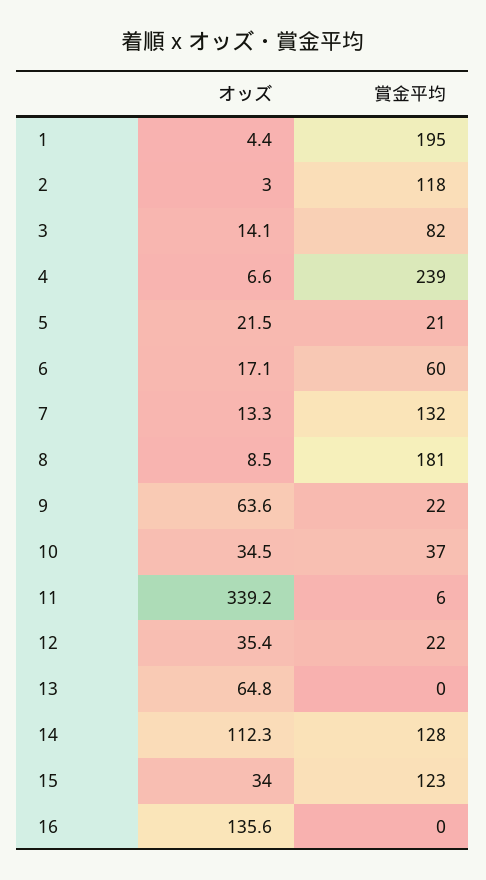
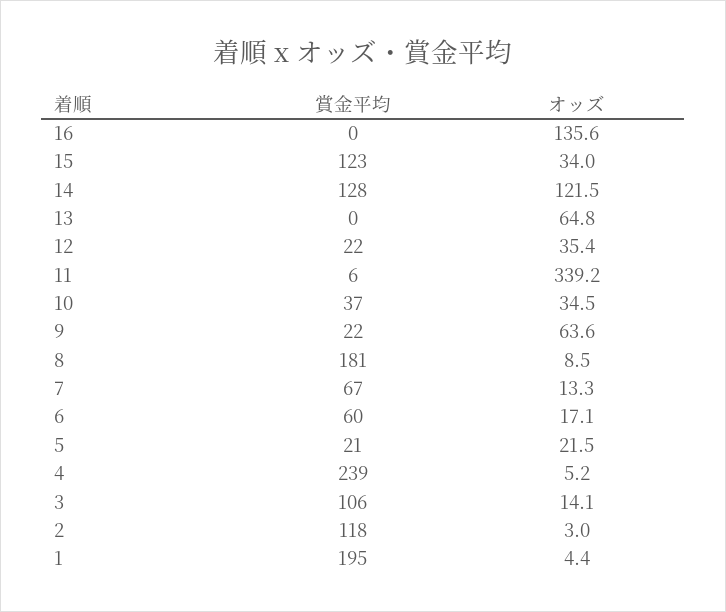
  {
    "オッズ": {
      "1": 4.4,
      "2": 3,
      "3": 14.1,
-     "4": 6.6,
+     "4": 5.2,
      "5": 21.5,
      "6": 17.1,
      "7": 13.3,
      "8": 8.5,
      "9": 63.6,
      "10": 34.5,
      "11": 339.2,
      "12": 35.4,
      "13": 64.8,
-     "14": 112.3,
+     "14": 121.5,
      "15": 34,
      "16": 135.6
    },
    "賞金平均": {
      "1": 195,
      "2": 118,
-     "3": 82,
+     "3": 106,
      "4": 239,
      "5": 21,
      "6": 60,
-     "7": 132,
+     "7": 67,
      "8": 181,
      "9": 22,
      "10": 37,
      "11": 6,
      "12": 22,
      "13": 0,
      "14": 128,
      "15": 123,
      "16": 0
    }
  }

